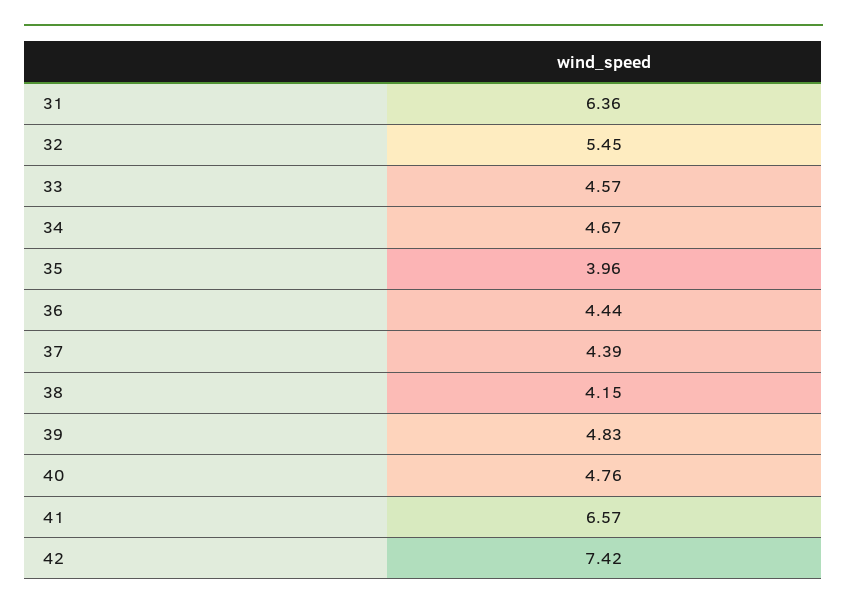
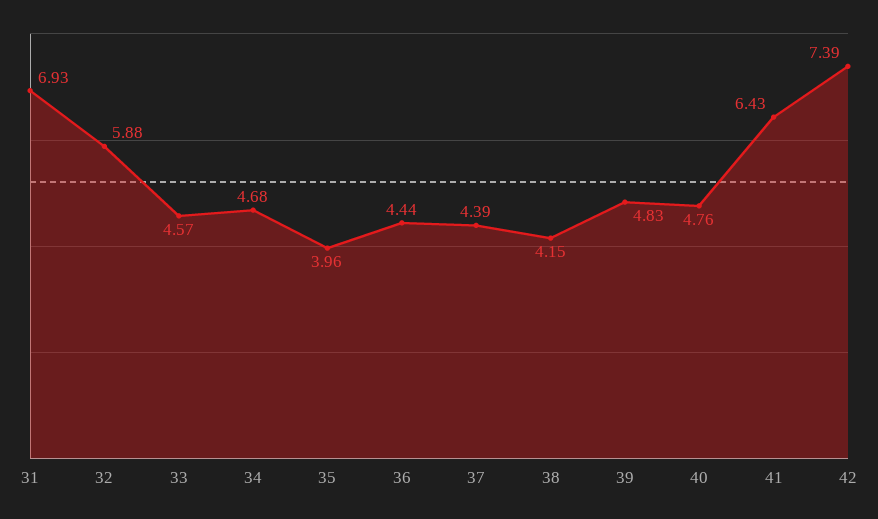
  {
-   "31": 6.36,
+   "31": 6.93,
-   "32": 5.45,
+   "32": 5.88,
    "33": 4.57,
-   "34": 4.67,
+   "34": 4.68,
    "35": 3.96,
    "36": 4.44,
    "37": 4.39,
    "38": 4.15,
    "39": 4.83,
    "40": 4.76,
-   "41": 6.57,
+   "41": 6.43,
-   "42": 7.42
+   "42": 7.39
  }

